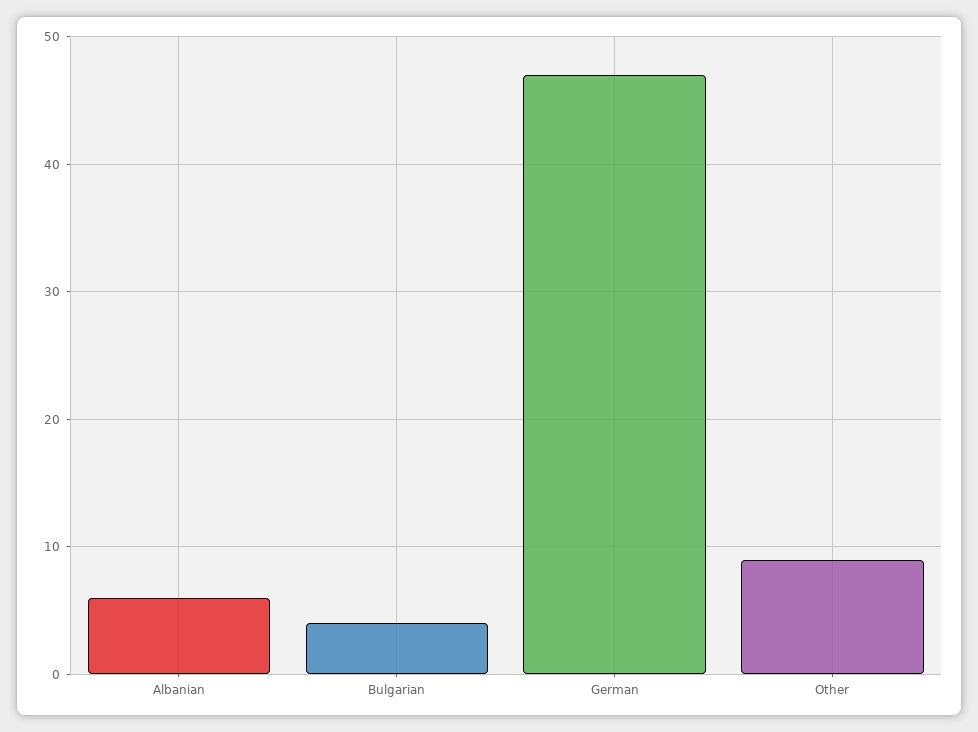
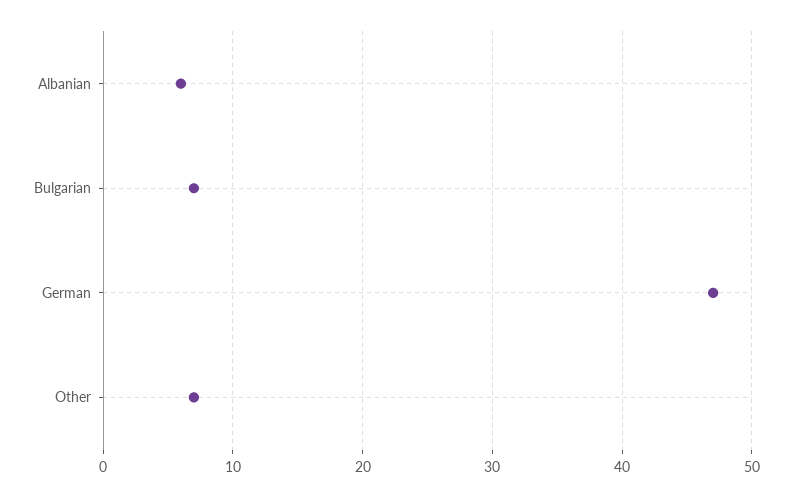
  {
    "Albanian": 6,
-   "Bulgarian": 4,
+   "Bulgarian": 7,
    "German": 47,
-   "Other": 9
+   "Other": 7
  }

